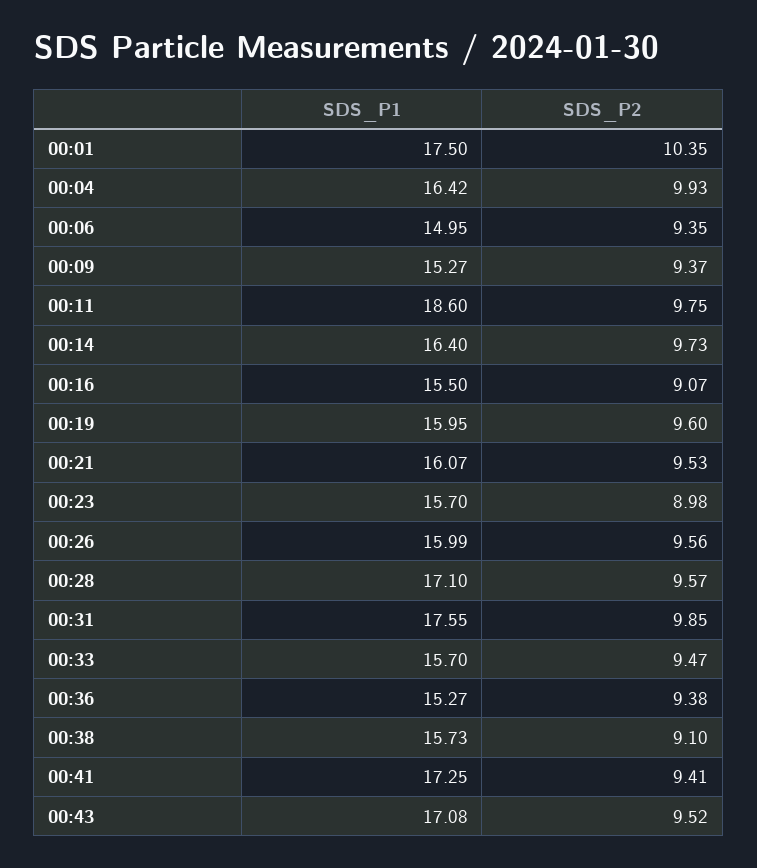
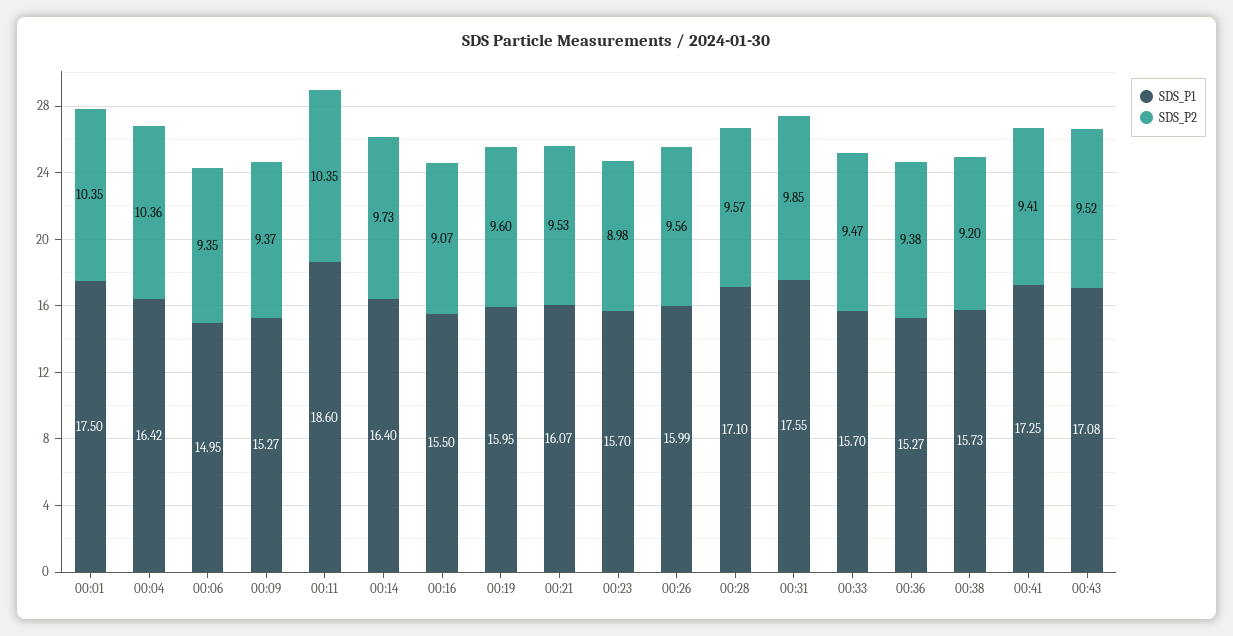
  {
    "SDS_P1": {
      "00:01": 17.5,
      "00:04": 16.42,
      "00:06": 14.95,
      "00:09": 15.27,
      "00:11": 18.6,
      "00:14": 16.4,
      "00:16": 15.5,
      "00:19": 15.95,
      "00:21": 16.07,
      "00:23": 15.7,
      "00:26": 15.99,
      "00:28": 17.1,
      "00:31": 17.55,
      "00:33": 15.7,
      "00:36": 15.27,
      "00:38": 15.73,
      "00:41": 17.25,
      "00:43": 17.08
    },
    "SDS_P2": {
      "00:01": 10.35,
-     "00:04": 9.93,
+     "00:04": 10.36,
      "00:06": 9.35,
      "00:09": 9.37,
-     "00:11": 9.75,
+     "00:11": 10.35,
      "00:14": 9.73,
      "00:16": 9.07,
      "00:19": 9.6,
      "00:21": 9.53,
      "00:23": 8.98,
      "00:26": 9.56,
      "00:28": 9.57,
      "00:31": 9.85,
      "00:33": 9.47,
      "00:36": 9.38,
-     "00:38": 9.1,
+     "00:38": 9.2,
      "00:41": 9.41,
      "00:43": 9.52
    }
  }

